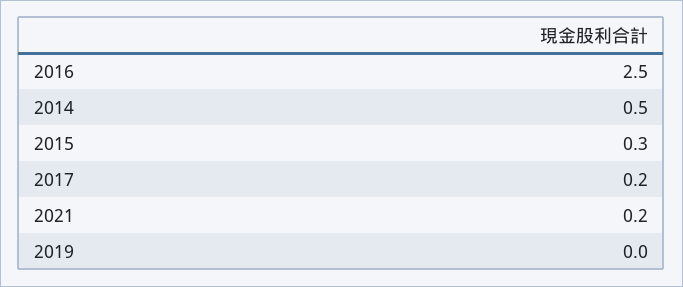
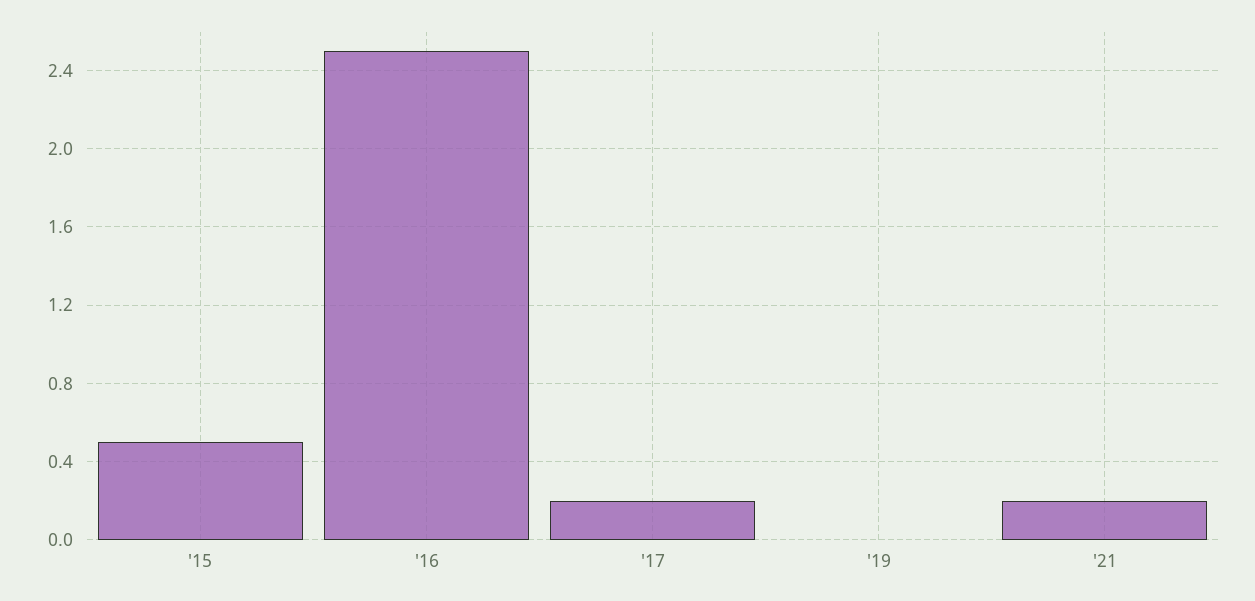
  {
    "2016": 2.5,
-   "2014": 0.5,
-   "2015": 0.3,
+   "2015": 0.5,
    "2017": 0.2,
    "2021": 0.2,
    "2019": 0
  }

